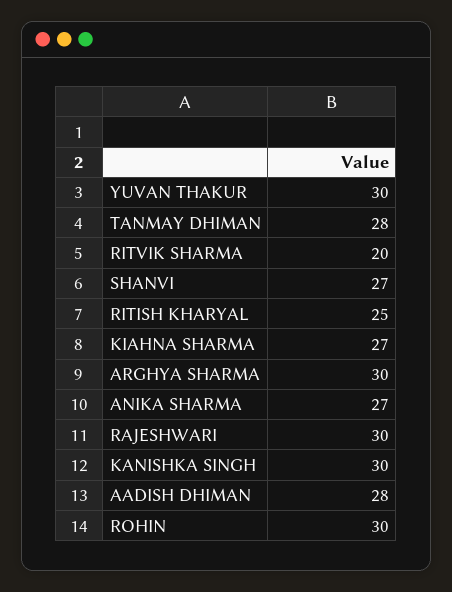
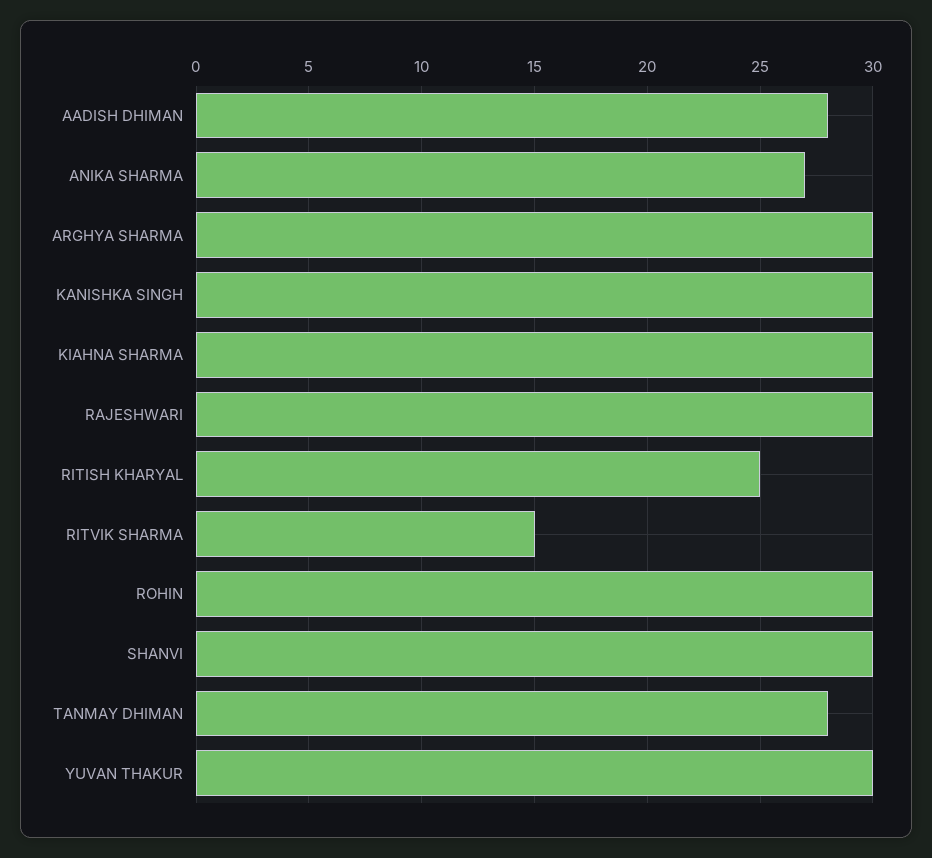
  {
    "YUVAN THAKUR": 30,
    "TANMAY DHIMAN": 28,
-   "RITVIK SHARMA": 20,
+   "RITVIK SHARMA": 15,
-   "SHANVI": 27,
+   "SHANVI": 30,
    "RITISH KHARYAL": 25,
-   "KIAHNA SHARMA": 27,
+   "KIAHNA SHARMA": 30,
    "ARGHYA SHARMA": 30,
    "ANIKA SHARMA": 27,
    "RAJESHWARI": 30,
    "KANISHKA SINGH": 30,
    "AADISH DHIMAN": 28,
    "ROHIN": 30
  }

